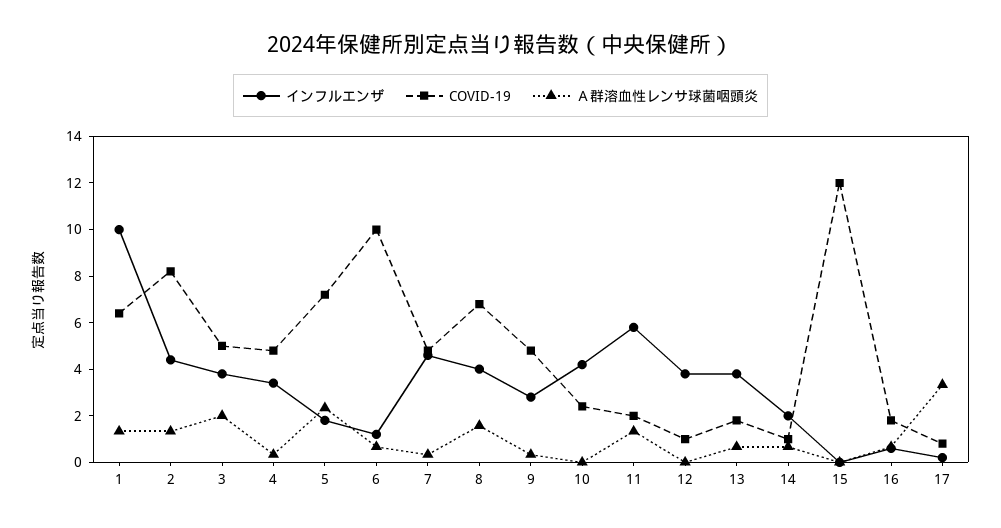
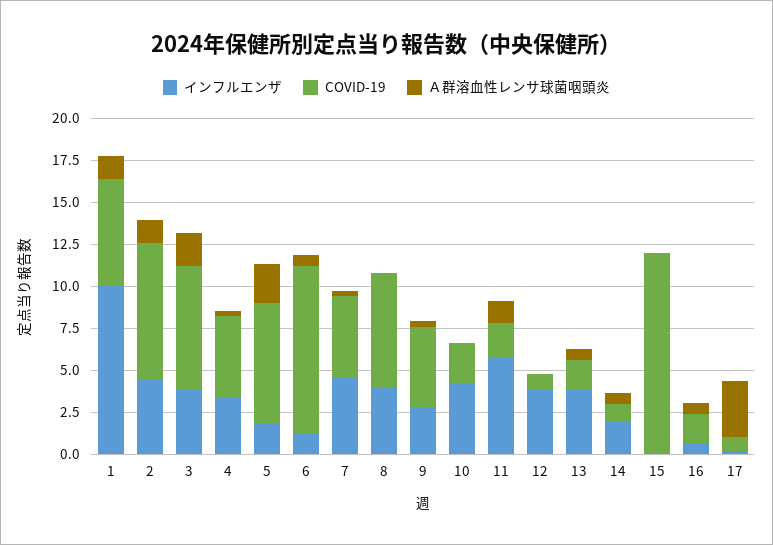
  {
    "インフルエンザ": {
      "1": 10,
      "2": 4.5,
      "3": 4,
      "4": 3.5,
      "5": 2,
      "6": 1,
      "7": 4.5,
      "8": 4,
      "9": 3,
      "10": 4,
      "11": 6,
      "12": 4,
      "13": 4,
      "14": 2,
      "15": 0,
      "16": 0.5,
      "17": 0
    },
    "COVID-19": {
      "1": 6.5,
      "2": 8,
-     "3": 5,
+     "3": 7.5,
      "4": 5,
      "5": 7,
      "6": 10,
      "7": 5,
      "8": 7,
      "9": 5,
      "10": 2.5,
      "11": 2,
      "12": 1,
      "13": 2,
      "14": 1,
      "15": 12,
      "16": 2,
      "17": 1
    },
    "Ａ群溶血性レンサ球菌咽頭炎": {
      "1": 1.5,
      "2": 1.5,
      "3": 2,
      "4": 0.5,
      "5": 2.5,
      "6": 0.5,
      "7": 0.5,
-     "8": 1.5,
+     "8": 0,
      "9": 0.5,
      "10": 0,
      "11": 1.5,
      "12": 0,
      "13": 0.5,
      "14": 0.5,
      "15": 0,
      "16": 0.5,
      "17": 3.5
    }
  }

